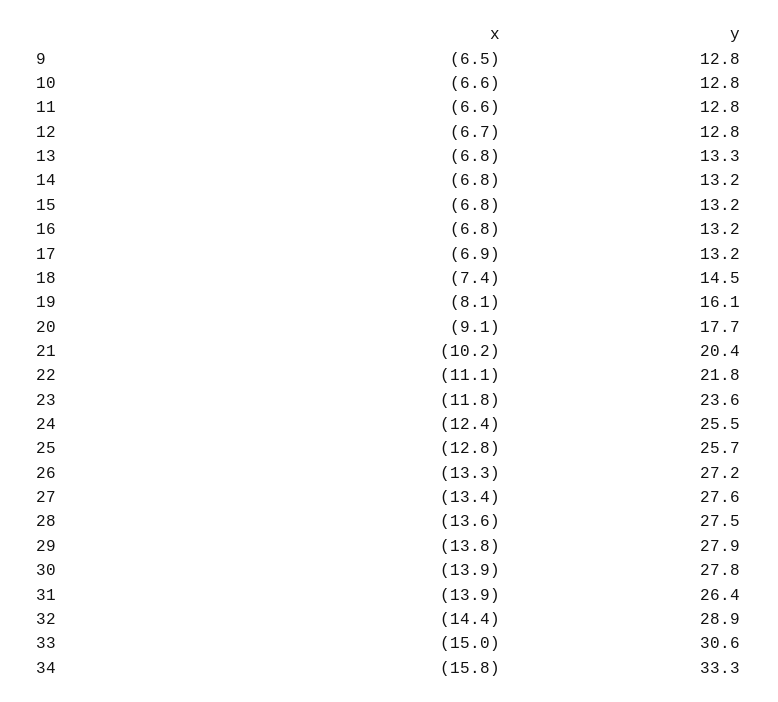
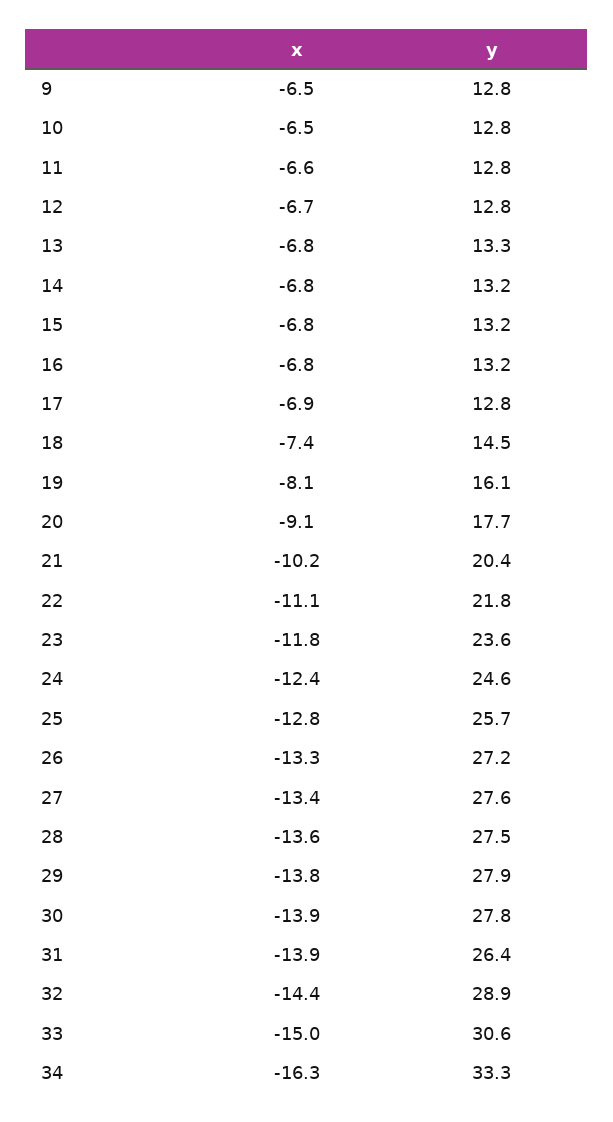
  {
    "x": {
      "9": -6.5,
-     "10": -6.6,
+     "10": -6.5,
      "11": -6.6,
      "12": -6.7,
      "13": -6.8,
      "14": -6.8,
      "15": -6.8,
      "16": -6.8,
      "17": -6.9,
      "18": -7.4,
      "19": -8.1,
      "20": -9.1,
      "21": -10.2,
      "22": -11.1,
      "23": -11.8,
      "24": -12.4,
      "25": -12.8,
      "26": -13.3,
      "27": -13.4,
      "28": -13.6,
      "29": -13.8,
      "30": -13.9,
      "31": -13.9,
      "32": -14.4,
      "33": -15,
-     "34": -15.8
+     "34": -16.3
    },
    "y": {
      "9": 12.8,
      "10": 12.8,
      "11": 12.8,
      "12": 12.8,
      "13": 13.3,
      "14": 13.2,
      "15": 13.2,
      "16": 13.2,
-     "17": 13.2,
+     "17": 12.8,
      "18": 14.5,
      "19": 16.1,
      "20": 17.7,
      "21": 20.4,
      "22": 21.8,
      "23": 23.6,
-     "24": 25.5,
+     "24": 24.6,
      "25": 25.7,
      "26": 27.2,
      "27": 27.6,
      "28": 27.5,
      "29": 27.9,
      "30": 27.8,
      "31": 26.4,
      "32": 28.9,
      "33": 30.6,
      "34": 33.3
    }
  }

